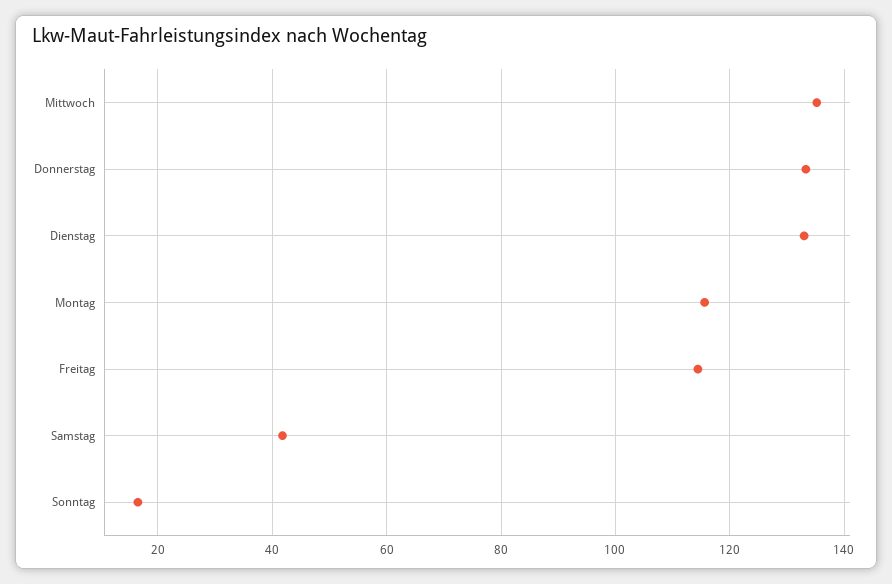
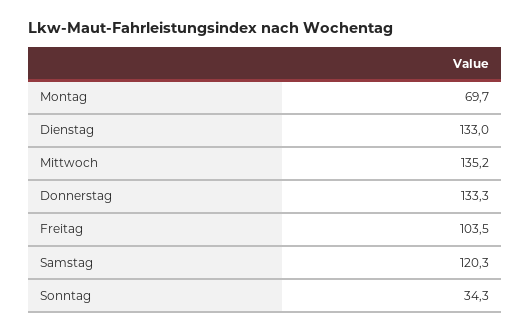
  {
    "Mittwoch": 135.2,
    "Donnerstag": 133.3,
    "Dienstag": 133,
-   "Montag": 116,
+   "Montag": 69.7,
-   "Freitag": 114,
+   "Freitag": 103.5,
-   "Samstag": 42,
+   "Samstag": 120.3,
-   "Sonntag": 16
+   "Sonntag": 34.3
  }

